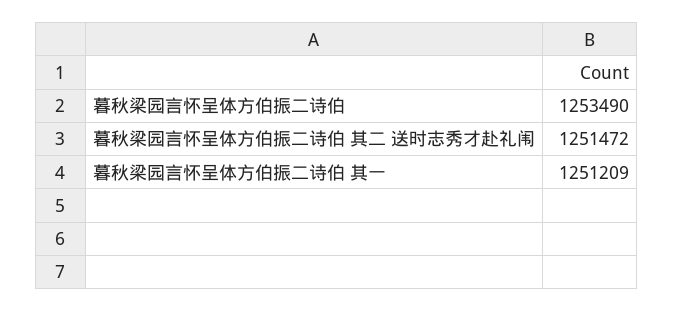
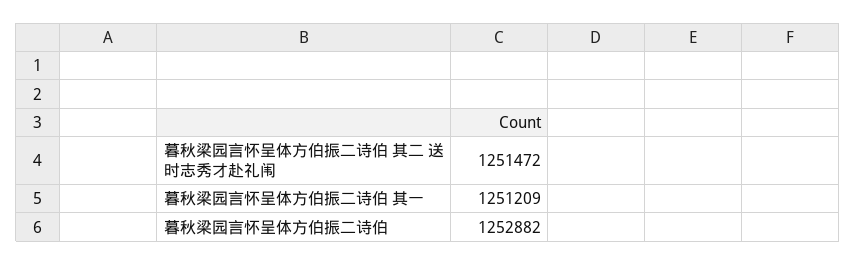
  {
-   "暮秋梁园言怀呈体方伯振二诗伯": 1253490,
+   "暮秋梁园言怀呈体方伯振二诗伯": 1252882,
    "暮秋梁园言怀呈体方伯振二诗伯 其二 送时志秀才赴礼闱": 1251472,
    "暮秋梁园言怀呈体方伯振二诗伯 其一": 1251209
  }

